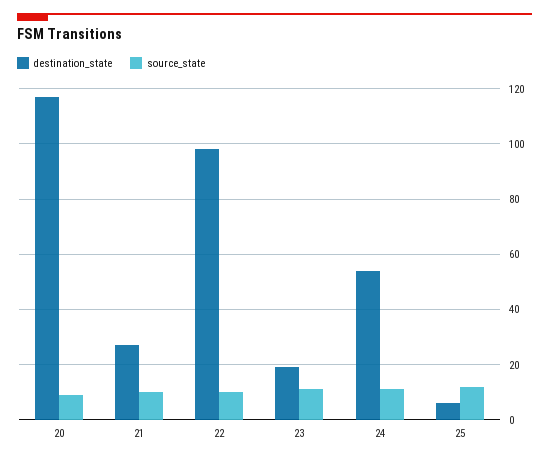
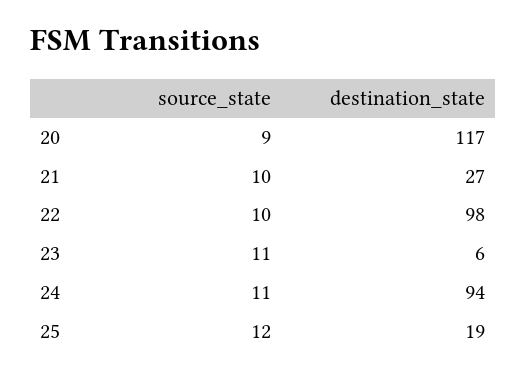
  {
    "destination_state": {
      "20": 117,
      "21": 27,
      "22": 98,
-     "23": 20,
+     "23": 6,
-     "24": 55,
+     "24": 94,
-     "25": 5
+     "25": 19
    },
    "source_state": {
      "20": 9,
      "21": 10,
      "22": 10,
      "23": 11,
      "24": 11,
      "25": 12
    }
  }

